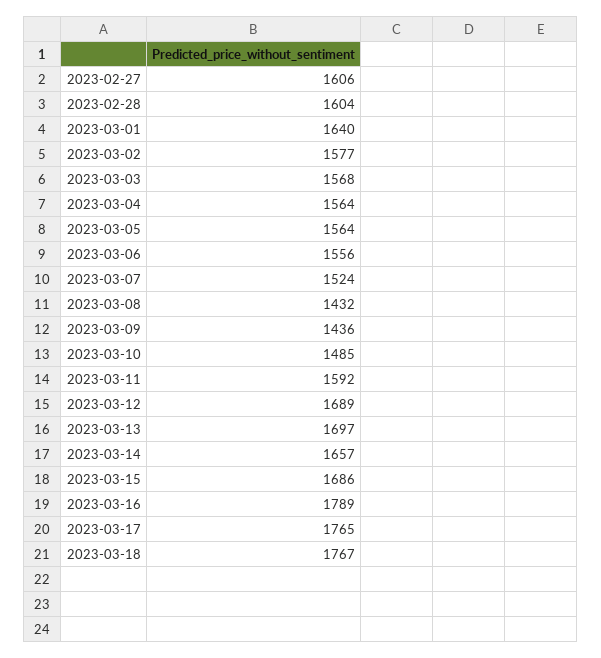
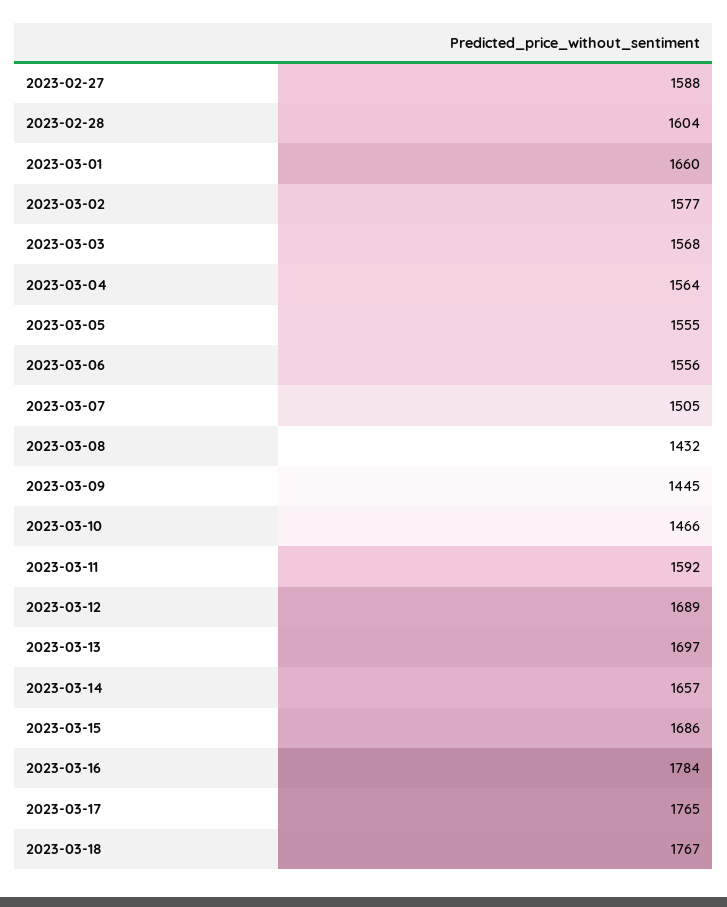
  {
-   "2023-02-27": 1606,
+   "2023-02-27": 1588,
    "2023-02-28": 1604,
-   "2023-03-01": 1640,
+   "2023-03-01": 1660,
    "2023-03-02": 1577,
    "2023-03-03": 1568,
    "2023-03-04": 1564,
-   "2023-03-05": 1564,
+   "2023-03-05": 1555,
    "2023-03-06": 1556,
-   "2023-03-07": 1524,
+   "2023-03-07": 1505,
    "2023-03-08": 1432,
-   "2023-03-09": 1436,
+   "2023-03-09": 1445,
-   "2023-03-10": 1485,
+   "2023-03-10": 1466,
    "2023-03-11": 1592,
    "2023-03-12": 1689,
    "2023-03-13": 1697,
    "2023-03-14": 1657,
    "2023-03-15": 1686,
-   "2023-03-16": 1789,
+   "2023-03-16": 1784,
    "2023-03-17": 1765,
    "2023-03-18": 1767
  }

